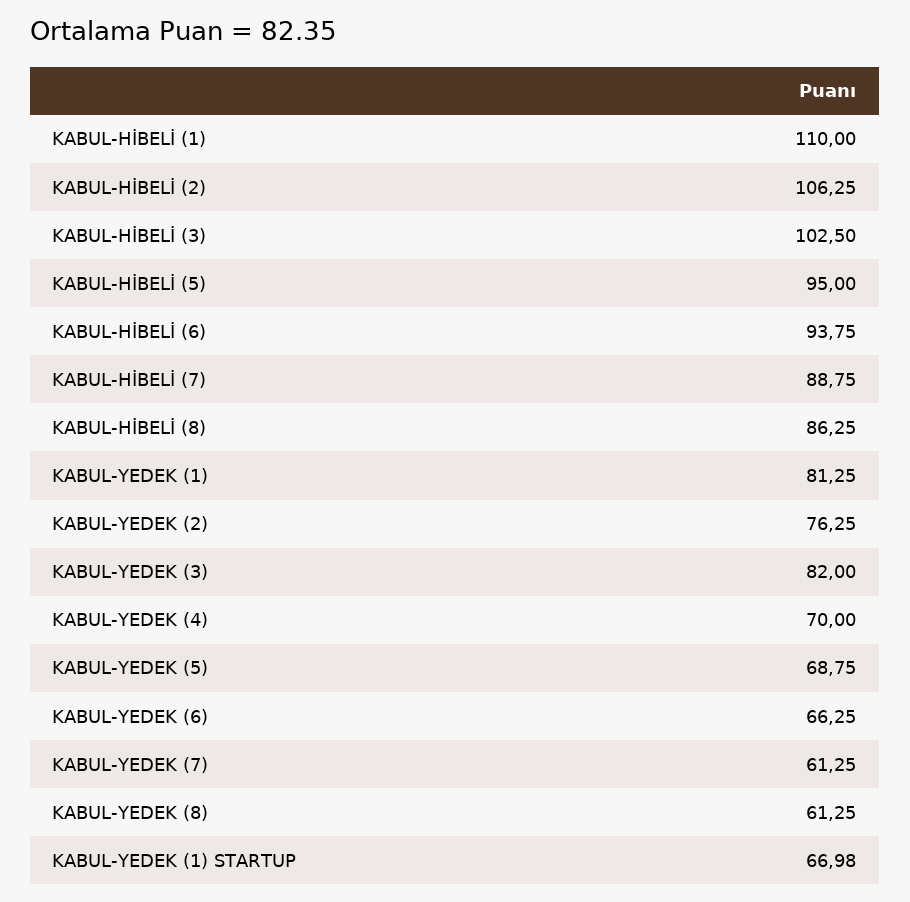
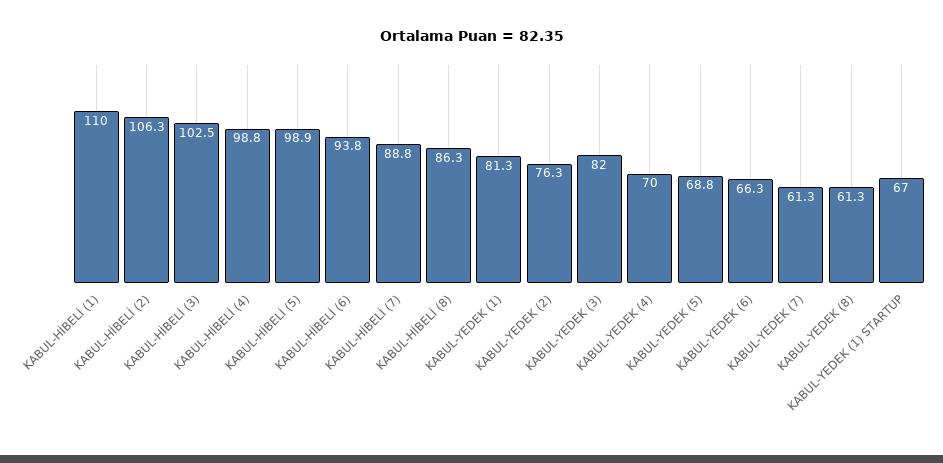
  {
    "KABUL-HİBELİ (1)": 110,
    "KABUL-HİBELİ (2)": 106.25,
    "KABUL-HİBELİ (3)": 102.5,
-   "KABUL-HİBELİ (5)": 95,
+   "KABUL-HİBELİ (5)": 98.9,
    "KABUL-HİBELİ (6)": 93.75,
    "KABUL-HİBELİ (7)": 88.75,
    "KABUL-HİBELİ (8)": 86.25,
    "KABUL-YEDEK (1)": 81.25,
    "KABUL-YEDEK (2)": 76.25,
    "KABUL-YEDEK (3)": 82,
    "KABUL-YEDEK (4)": 70,
    "KABUL-YEDEK (5)": 68.75,
    "KABUL-YEDEK (6)": 66.25,
    "KABUL-YEDEK (7)": 61.25,
    "KABUL-YEDEK (8)": 61.25,
-   "KABUL-YEDEK (1) STARTUP": 66.98
+   "KABUL-YEDEK (1) STARTUP": 66.98,
+   "KABUL-HİBELİ (4)": 98.8
  }

